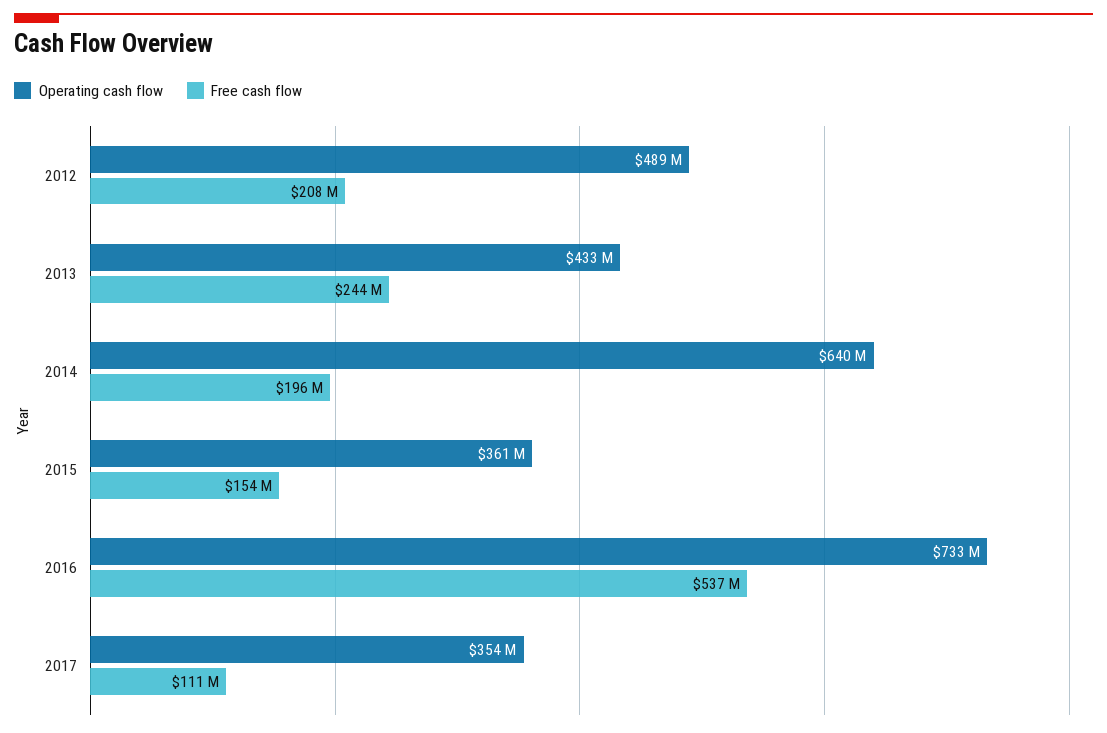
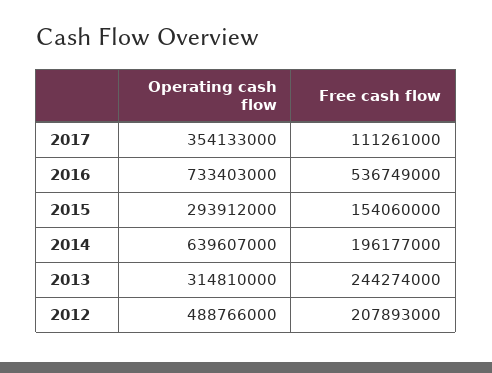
  {
    "Operating cash flow": {
      "2012": 488766000,
-     "2013": 433000000,
+     "2013": 314810000,
      "2014": 639607000,
-     "2015": 361000000,
+     "2015": 293912000,
      "2016": 733403000,
      "2017": 354133000
    },
    "Free cash flow": {
      "2012": 207893000,
      "2013": 244274000,
      "2014": 196177000,
      "2015": 154060000,
      "2016": 536749000,
      "2017": 111261000
    }
  }

